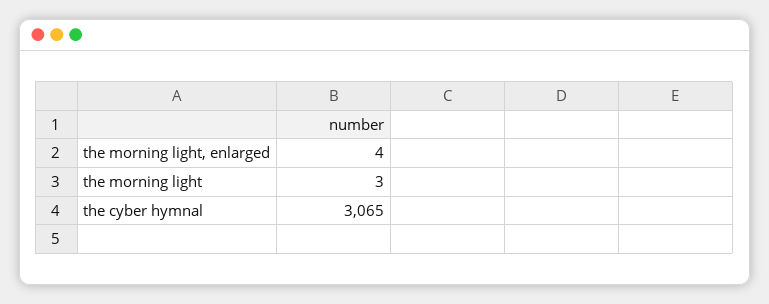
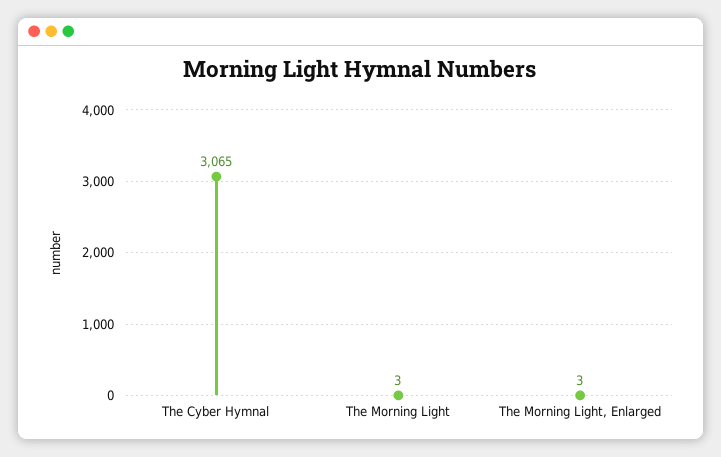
  {
-   "the morning light, enlarged": 4,
+   "the morning light, enlarged": 3,
    "the morning light": 3,
    "the cyber hymnal": 3065
  }

